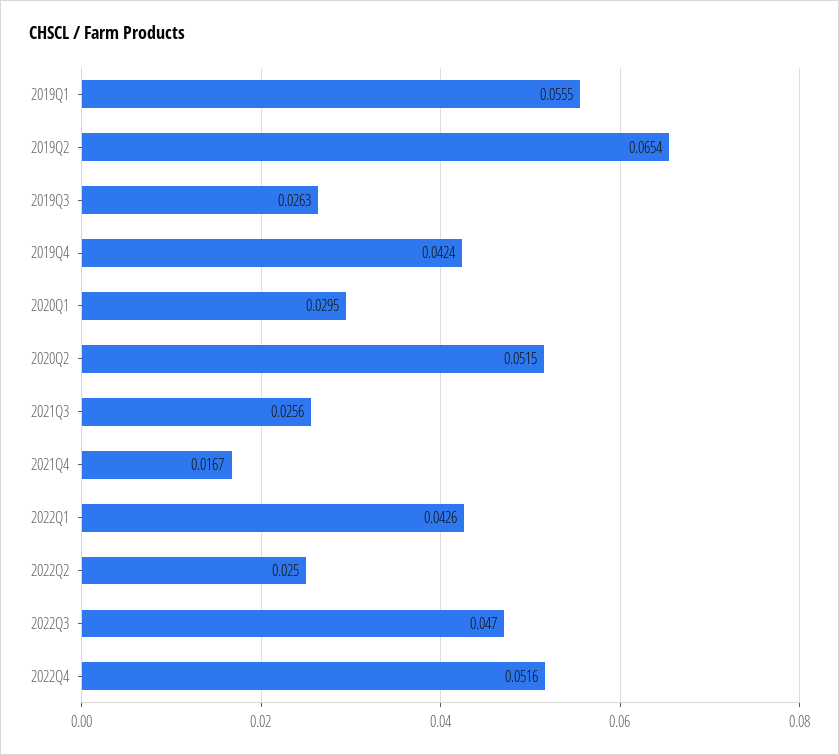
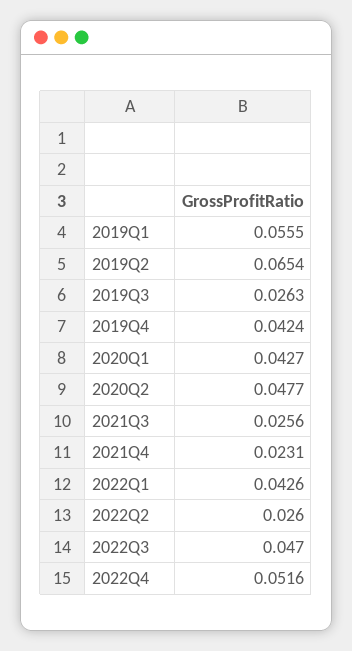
  {
    "2019Q1": 0.0555,
    "2019Q2": 0.0654,
    "2019Q3": 0.0263,
    "2019Q4": 0.0424,
-   "2020Q1": 0.0295,
+   "2020Q1": 0.0427,
-   "2020Q2": 0.0515,
+   "2020Q2": 0.0477,
    "2021Q3": 0.0256,
-   "2021Q4": 0.0167,
+   "2021Q4": 0.0231,
    "2022Q1": 0.0426,
-   "2022Q2": 0.025,
+   "2022Q2": 0.026,
    "2022Q3": 0.047,
    "2022Q4": 0.0516
  }

